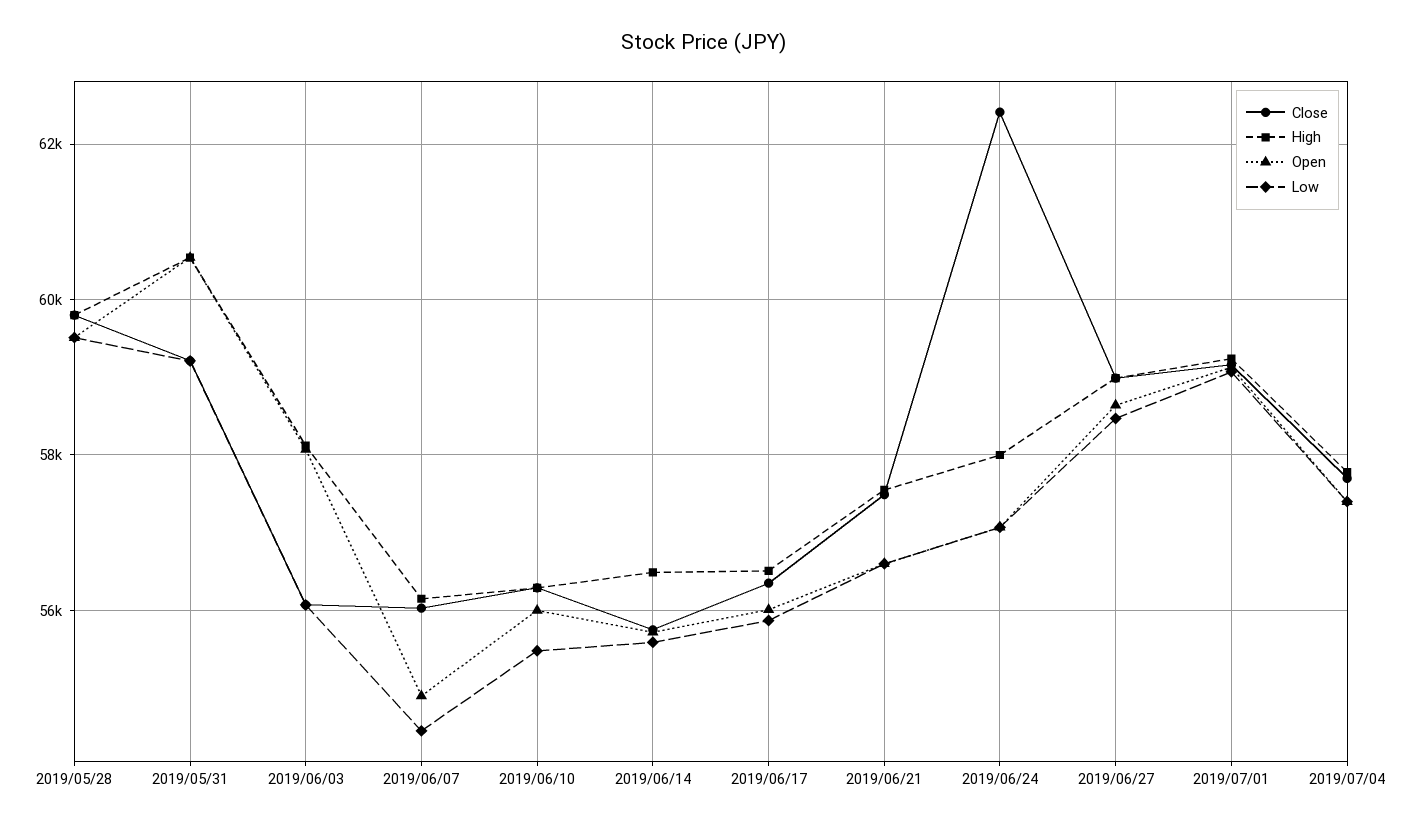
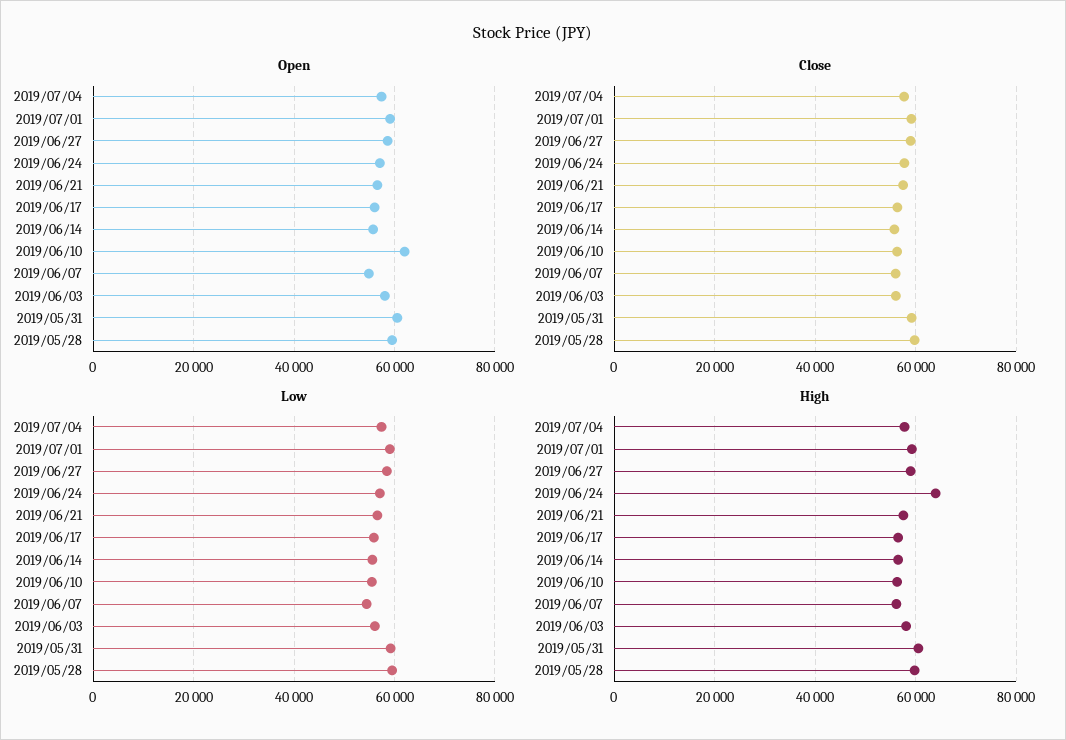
  {
    "Close": {
      "2019/05/28": 59800,
      "2019/05/31": 59200,
      "2019/06/03": 56000,
      "2019/06/07": 56000,
      "2019/06/10": 56200,
      "2019/06/14": 55800,
      "2019/06/17": 56400,
      "2019/06/21": 57400,
-     "2019/06/24": 62400,
+     "2019/06/24": 58000,
      "2019/06/27": 59000,
      "2019/07/01": 59200,
      "2019/07/04": 57800
    },
    "High": {
      "2019/05/28": 59800,
      "2019/05/31": 60600,
      "2019/06/03": 58200,
      "2019/06/07": 56200,
      "2019/06/10": 56200,
      "2019/06/14": 56400,
      "2019/06/17": 56600,
      "2019/06/21": 57600,
-     "2019/06/24": 58000,
+     "2019/06/24": 64000,
      "2019/06/27": 59000,
      "2019/07/01": 59200,
      "2019/07/04": 57800
    },
    "Open": {
      "2019/05/28": 59600,
      "2019/05/31": 60600,
      "2019/06/03": 58000,
      "2019/06/07": 55000,
-     "2019/06/10": 56000,
+     "2019/06/10": 62000,
      "2019/06/14": 55800,
      "2019/06/17": 56000,
      "2019/06/21": 56600,
      "2019/06/24": 57000,
      "2019/06/27": 58600,
      "2019/07/01": 59200,
      "2019/07/04": 57400
    },
    "Low": {
      "2019/05/28": 59600,
      "2019/05/31": 59200,
      "2019/06/03": 56000,
      "2019/06/07": 54400,
      "2019/06/10": 55400,
      "2019/06/14": 55600,
      "2019/06/17": 55800,
      "2019/06/21": 56600,
      "2019/06/24": 57000,
      "2019/06/27": 58400,
      "2019/07/01": 59000,
      "2019/07/04": 57400
    }
  }

